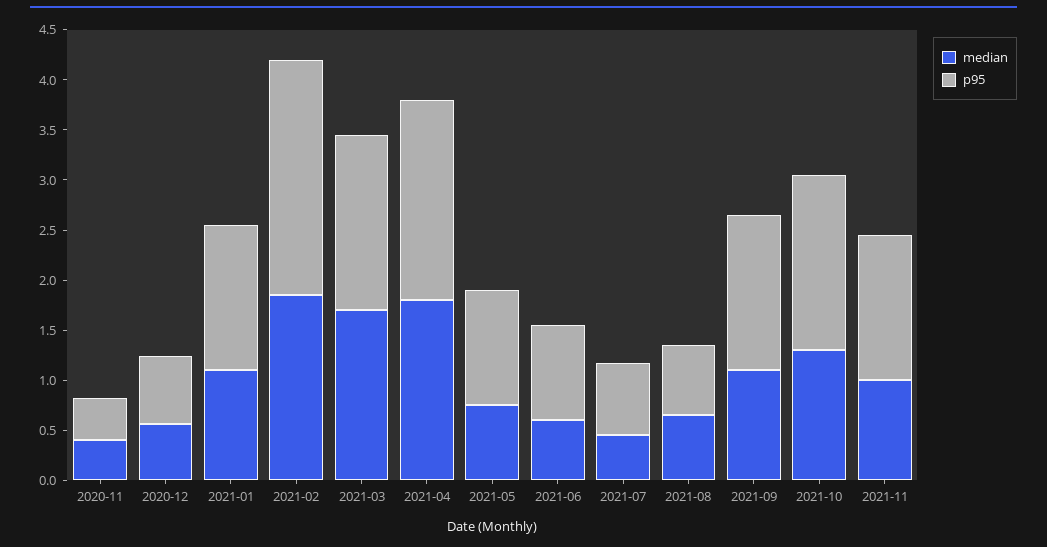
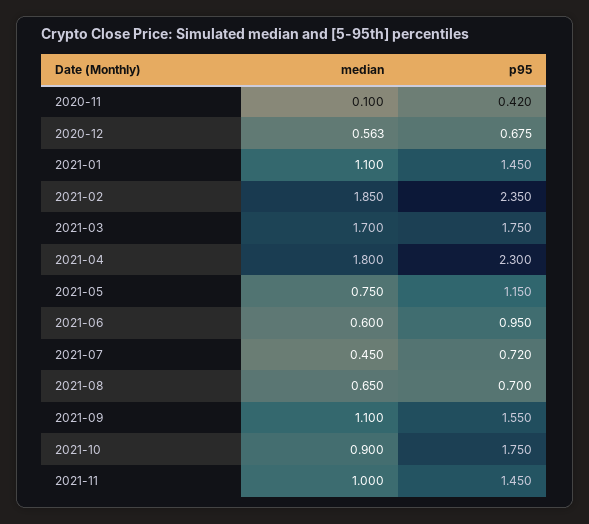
  {
    "median": {
-     "2020-11": 0.4,
+     "2020-11": 0.1,
      "2020-12": 0.563,
      "2021-01": 1.1,
      "2021-02": 1.85,
      "2021-03": 1.7,
      "2021-04": 1.8,
      "2021-05": 0.75,
      "2021-06": 0.6,
      "2021-07": 0.45,
      "2021-08": 0.65,
      "2021-09": 1.1,
-     "2021-10": 1.3,
+     "2021-10": 0.9,
      "2021-11": 1
    },
    "p95": {
      "2020-11": 0.42,
      "2020-12": 0.675,
      "2021-01": 1.45,
      "2021-02": 2.35,
      "2021-03": 1.75,
-     "2021-04": 2,
+     "2021-04": 2.3,
      "2021-05": 1.15,
      "2021-06": 0.95,
      "2021-07": 0.72,
      "2021-08": 0.7,
      "2021-09": 1.55,
      "2021-10": 1.75,
      "2021-11": 1.45
    }
  }

